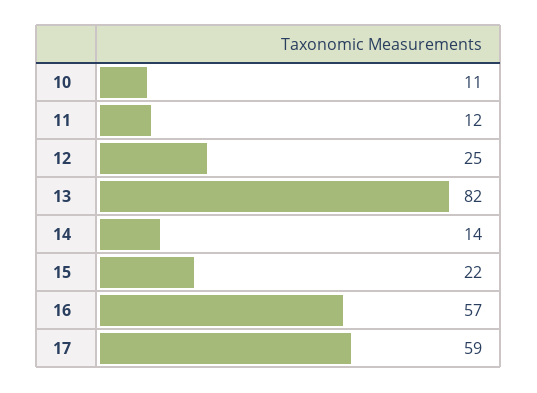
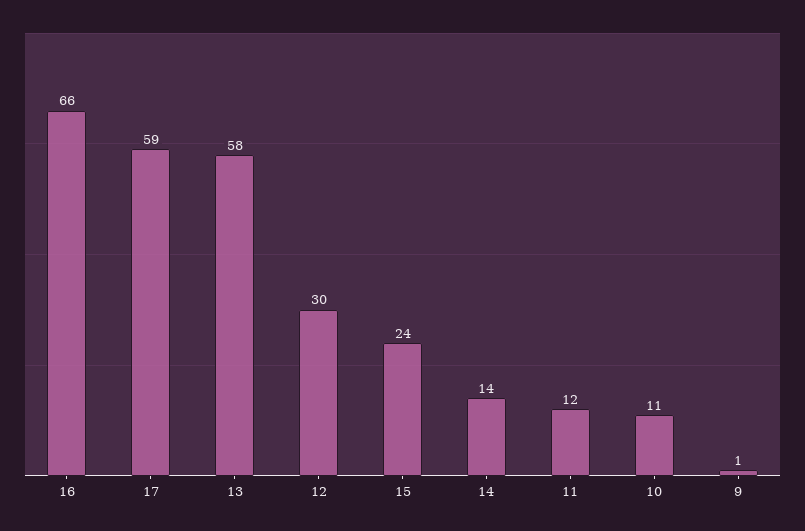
  {
    "10": 11,
    "11": 12,
-   "12": 25,
+   "12": 30,
-   "13": 82,
+   "13": 58,
    "14": 14,
-   "15": 22,
+   "15": 24,
-   "16": 57,
+   "16": 66,
-   "17": 59
+   "17": 59,
+   "9": 1
  }

